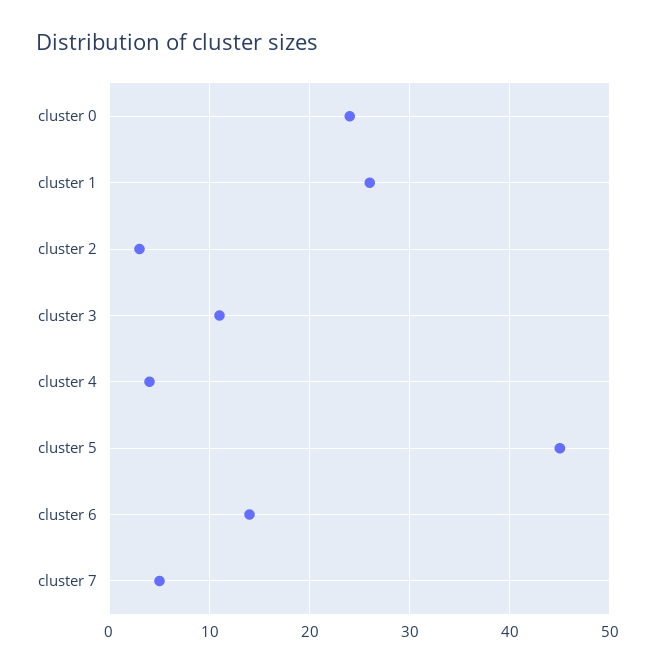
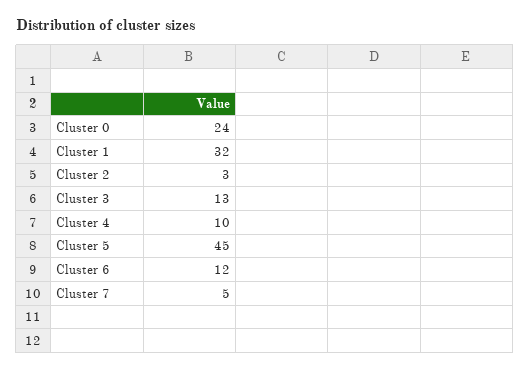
  {
    "cluster 0": 24,
-   "cluster 1": 26,
+   "cluster 1": 32,
    "cluster 2": 3,
-   "cluster 3": 11,
+   "cluster 3": 13,
-   "cluster 4": 4,
+   "cluster 4": 10,
    "cluster 5": 45,
-   "cluster 6": 14,
+   "cluster 6": 12,
    "cluster 7": 5
  }

